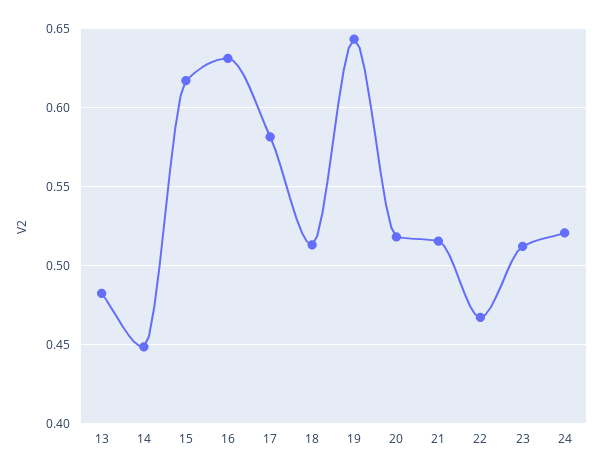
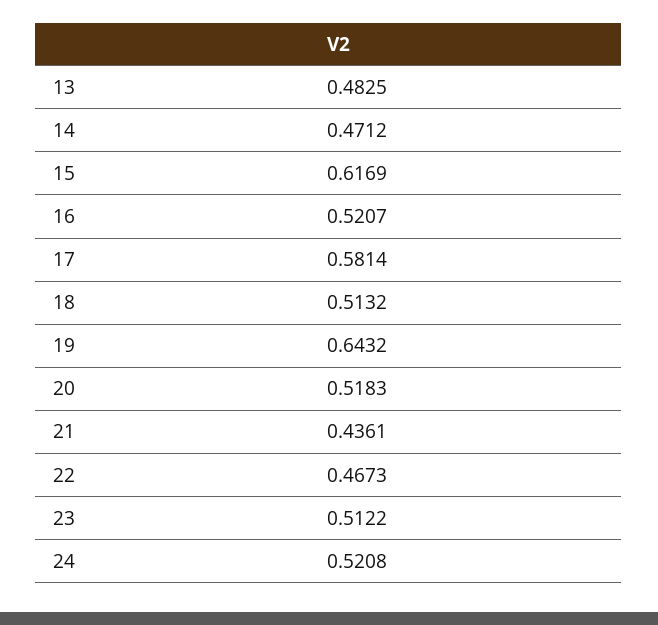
  {
    "13": 0.4825,
-   "14": 0.45,
+   "14": 0.4712,
    "15": 0.6169,
-   "16": 0.63,
+   "16": 0.5207,
    "17": 0.5814,
    "18": 0.5132,
    "19": 0.6432,
    "20": 0.5183,
-   "21": 0.515,
+   "21": 0.4361,
    "22": 0.4673,
    "23": 0.5122,
    "24": 0.5208
  }

